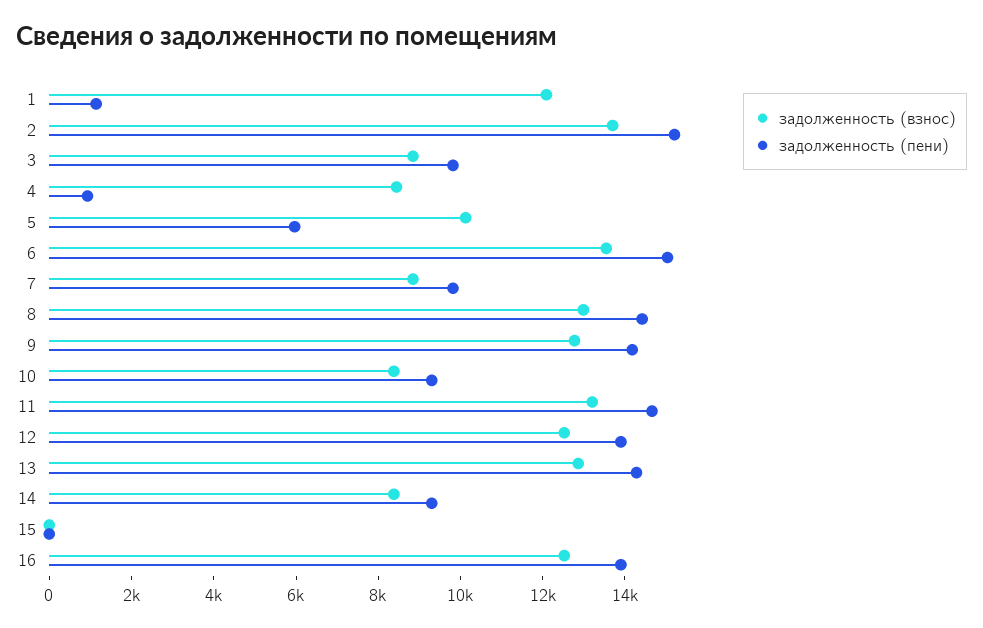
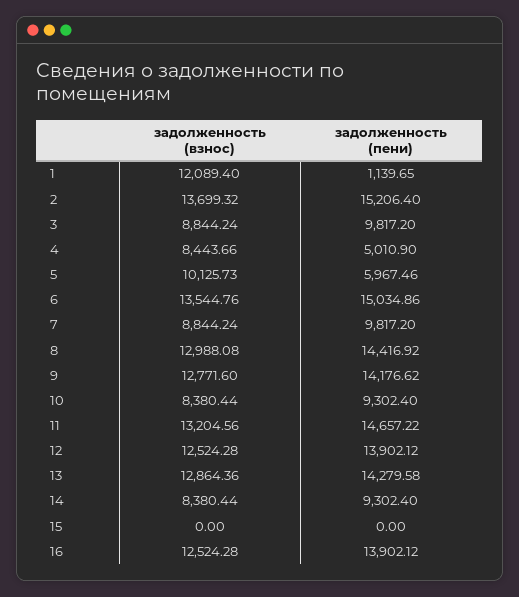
  {
    "задолженность (взнос)": {
      "1": 12089.4,
      "2": 13699.32,
      "3": 8844.24,
      "4": 8443.66,
      "5": 10125.73,
      "6": 13544.76,
      "7": 8844.24,
      "8": 12988.08,
      "9": 12771.6,
      "10": 8380.44,
      "11": 13204.56,
      "12": 12524.28,
      "13": 12864.36,
      "14": 8380.44,
      "15": 0,
      "16": 12524.28
    },
    "задолженность (пени)": {
      "1": 1139.65,
      "2": 15206.4,
      "3": 9817.2,
-     "4": 1000,
+     "4": 5010.9,
      "5": 5967.46,
      "6": 15034.86,
      "7": 9817.2,
      "8": 14416.92,
      "9": 14176.62,
      "10": 9302.4,
      "11": 14657.22,
      "12": 13902.12,
      "13": 14279.58,
      "14": 9302.4,
      "15": 0,
      "16": 13902.12
    }
  }

